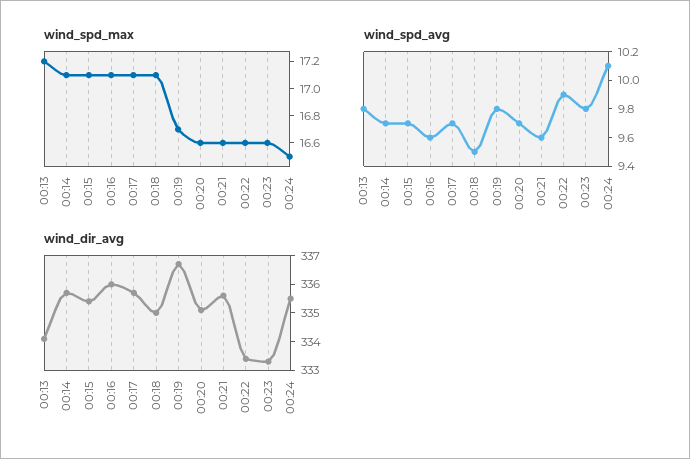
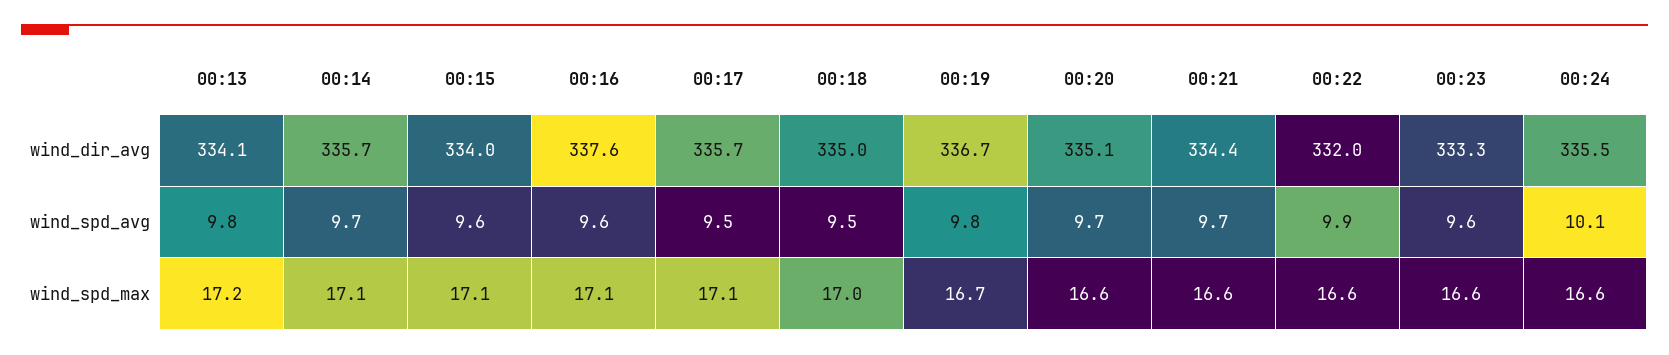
  {
    "wind_spd_max": {
      "00:13": 17.2,
      "00:14": 17.1,
      "00:15": 17.1,
      "00:16": 17.1,
      "00:17": 17.1,
-     "00:18": 17.1,
+     "00:18": 17,
      "00:19": 16.7,
      "00:20": 16.6,
      "00:21": 16.6,
      "00:22": 16.6,
      "00:23": 16.6,
-     "00:24": 16.5
+     "00:24": 16.6
    },
    "wind_spd_avg": {
      "00:13": 9.8,
      "00:14": 9.7,
-     "00:15": 9.7,
+     "00:15": 9.6,
      "00:16": 9.6,
-     "00:17": 9.7,
+     "00:17": 9.5,
      "00:18": 9.5,
      "00:19": 9.8,
      "00:20": 9.7,
-     "00:21": 9.6,
+     "00:21": 9.7,
      "00:22": 9.9,
-     "00:23": 9.8,
+     "00:23": 9.6,
      "00:24": 10.1
    },
    "wind_dir_avg": {
      "00:13": 334.1,
      "00:14": 335.7,
-     "00:15": 335.5,
+     "00:15": 334,
-     "00:16": 336,
+     "00:16": 337.6,
      "00:17": 335.7,
      "00:18": 335,
      "00:19": 336.7,
      "00:20": 335.1,
-     "00:21": 335.5,
+     "00:21": 334.4,
-     "00:22": 333.5,
+     "00:22": 332,
      "00:23": 333.3,
      "00:24": 335.5
    }
  }

